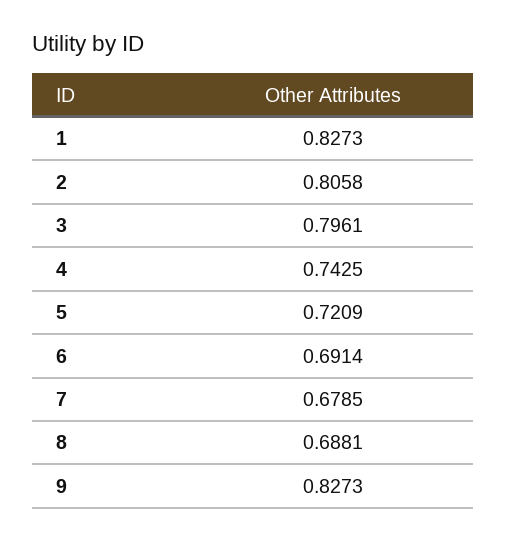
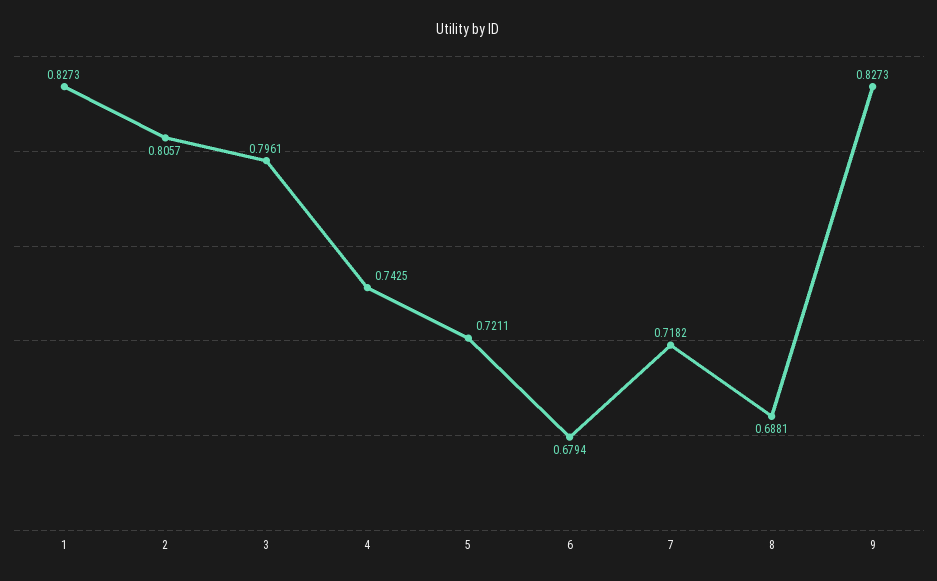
  {
    "1": 0.8273,
-   "2": 0.8058,
+   "2": 0.8057,
    "3": 0.7961,
    "4": 0.7425,
-   "5": 0.7209,
+   "5": 0.7211,
-   "6": 0.6914,
+   "6": 0.6794,
-   "7": 0.6785,
+   "7": 0.7182,
    "8": 0.6881,
    "9": 0.8273
  }

